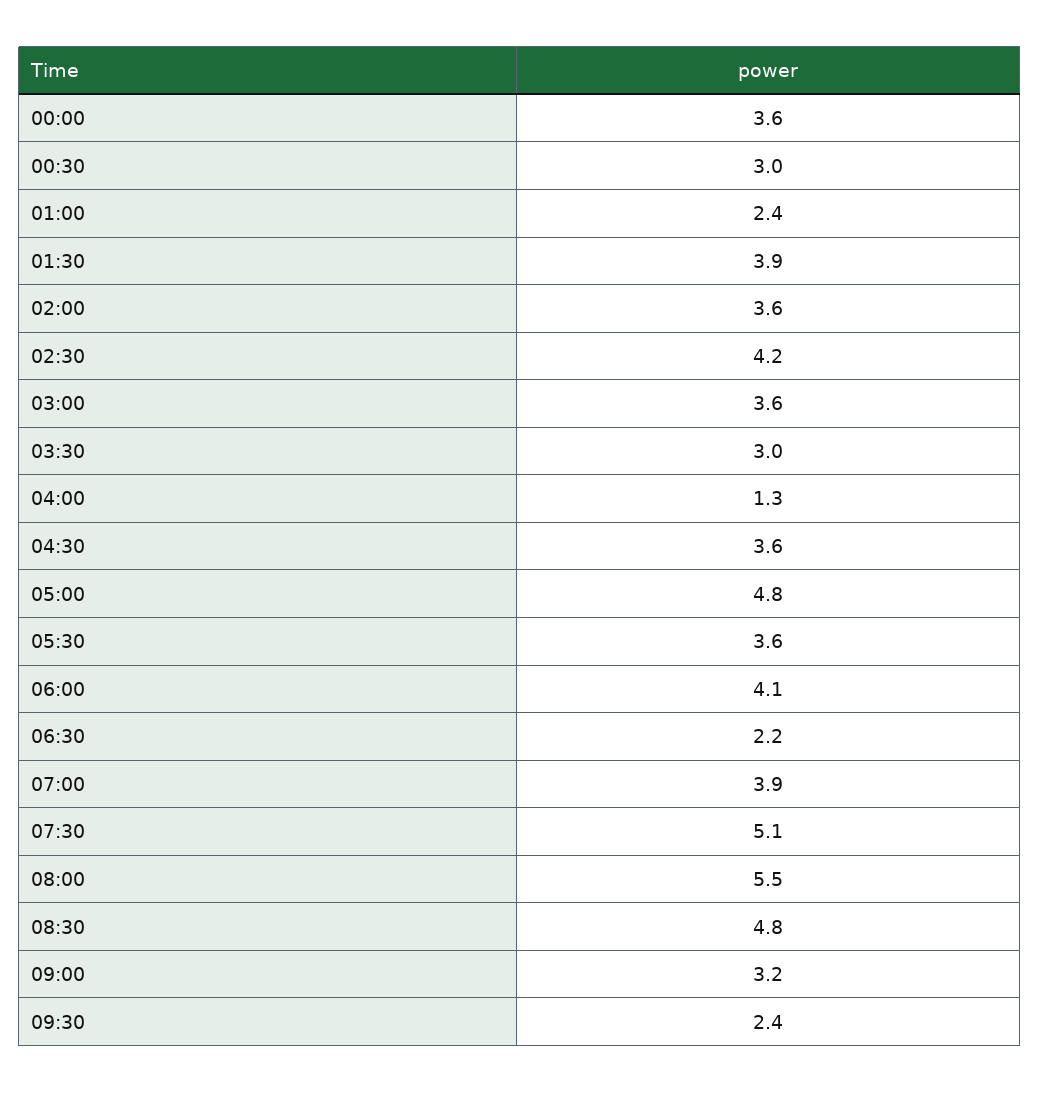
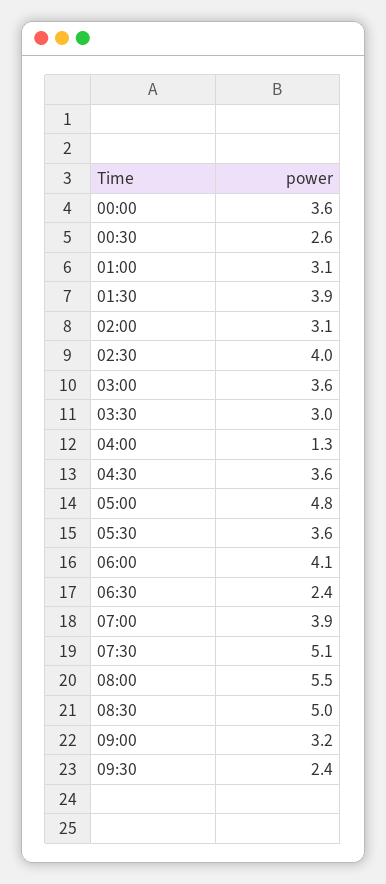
  {
    "00:00": 3.6,
-   "00:30": 3,
+   "00:30": 2.6,
-   "01:00": 2.4,
+   "01:00": 3.1,
    "01:30": 3.9,
-   "02:00": 3.6,
+   "02:00": 3.1,
-   "02:30": 4.2,
+   "02:30": 4,
    "03:00": 3.6,
    "03:30": 3,
    "04:00": 1.3,
    "04:30": 3.6,
    "05:00": 4.8,
    "05:30": 3.6,
    "06:00": 4.1,
-   "06:30": 2.2,
+   "06:30": 2.4,
    "07:00": 3.9,
    "07:30": 5.1,
    "08:00": 5.5,
-   "08:30": 4.8,
+   "08:30": 5,
    "09:00": 3.2,
    "09:30": 2.4
  }

